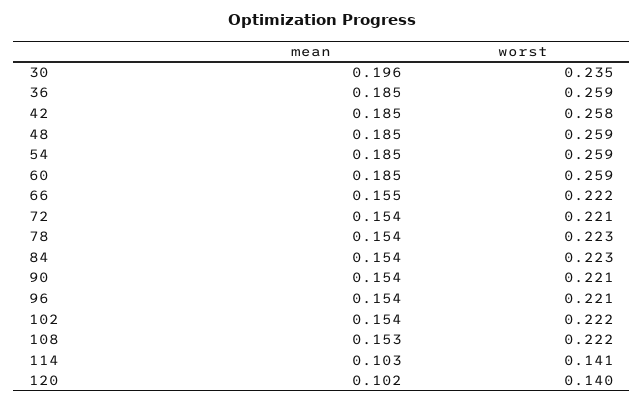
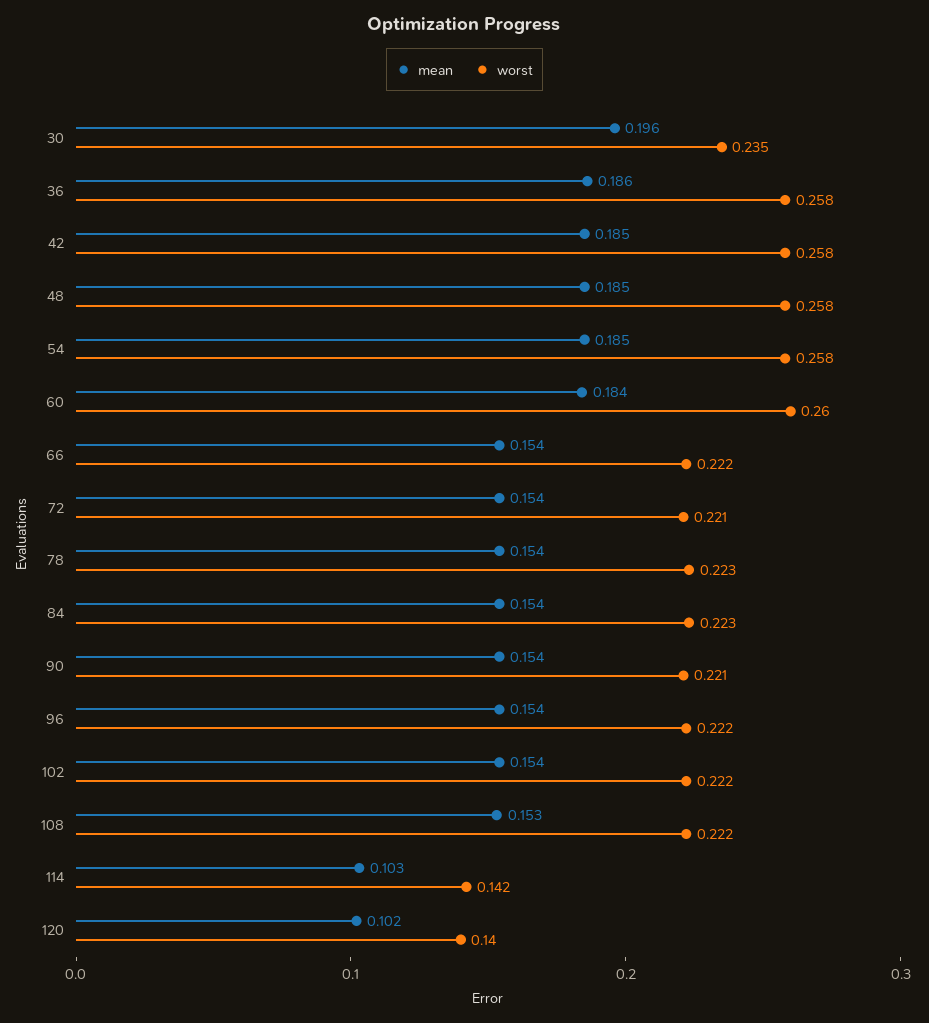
  {
    "mean": {
      "30": 0.196,
-     "36": 0.185,
+     "36": 0.186,
      "42": 0.185,
      "48": 0.185,
      "54": 0.185,
-     "60": 0.185,
+     "60": 0.184,
-     "66": 0.155,
+     "66": 0.154,
      "72": 0.154,
      "78": 0.154,
      "84": 0.154,
      "90": 0.154,
      "96": 0.154,
      "102": 0.154,
      "108": 0.153,
      "114": 0.103,
      "120": 0.102
    },
    "worst": {
      "30": 0.235,
-     "36": 0.259,
+     "36": 0.258,
      "42": 0.258,
-     "48": 0.259,
+     "48": 0.258,
-     "54": 0.259,
+     "54": 0.258,
-     "60": 0.259,
+     "60": 0.26,
      "66": 0.222,
      "72": 0.221,
      "78": 0.223,
      "84": 0.223,
      "90": 0.221,
-     "96": 0.221,
+     "96": 0.222,
      "102": 0.222,
      "108": 0.222,
-     "114": 0.141,
+     "114": 0.142,
      "120": 0.14
    }
  }

